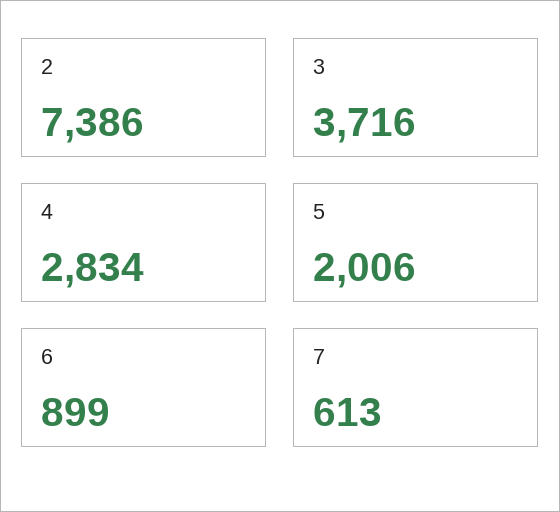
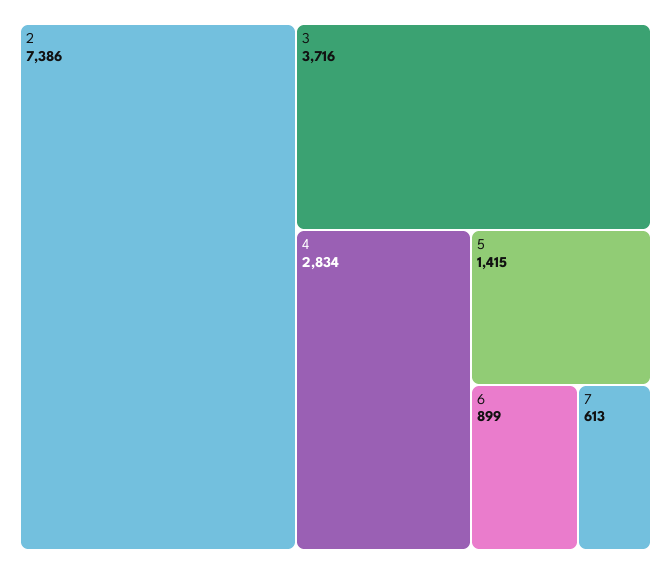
  {
    "2": 7386,
    "3": 3716,
    "4": 2834,
-   "5": 2006,
+   "5": 1415,
    "6": 899,
    "7": 613
  }

